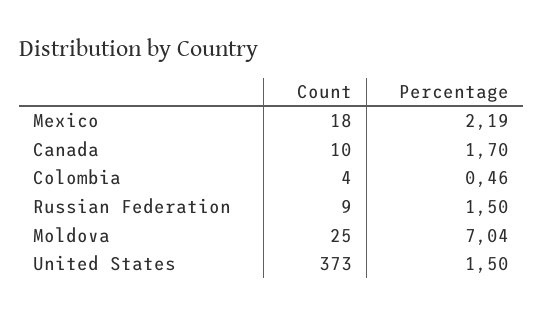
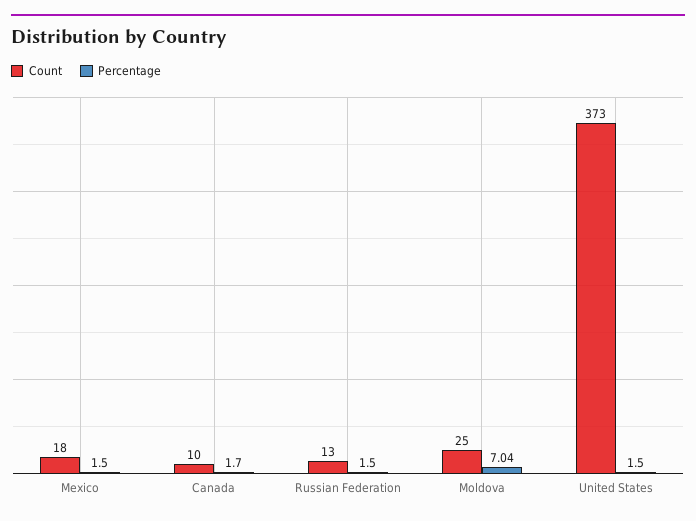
  {
    "Count": {
      "Mexico": 18,
      "Canada": 10,
-     "Colombia": 4,
-     "Russian Federation": 9,
+     "Russian Federation": 13,
      "Moldova": 25,
      "United States": 373
    },
    "Percentage": {
-     "Mexico": 2.19,
+     "Mexico": 1.5,
      "Canada": 1.7,
-     "Colombia": 0.46,
      "Russian Federation": 1.5,
      "Moldova": 7.04,
      "United States": 1.5
    }
  }

